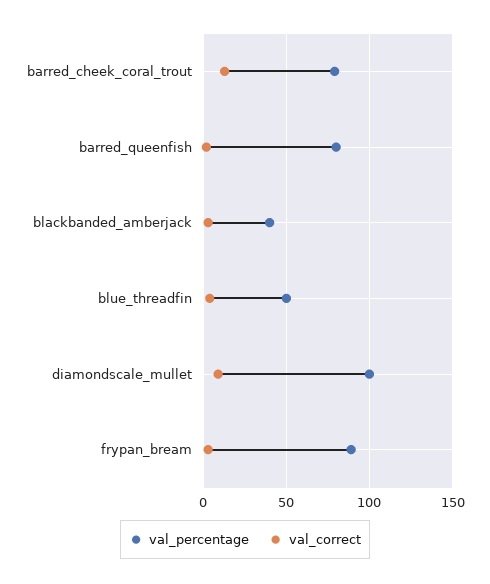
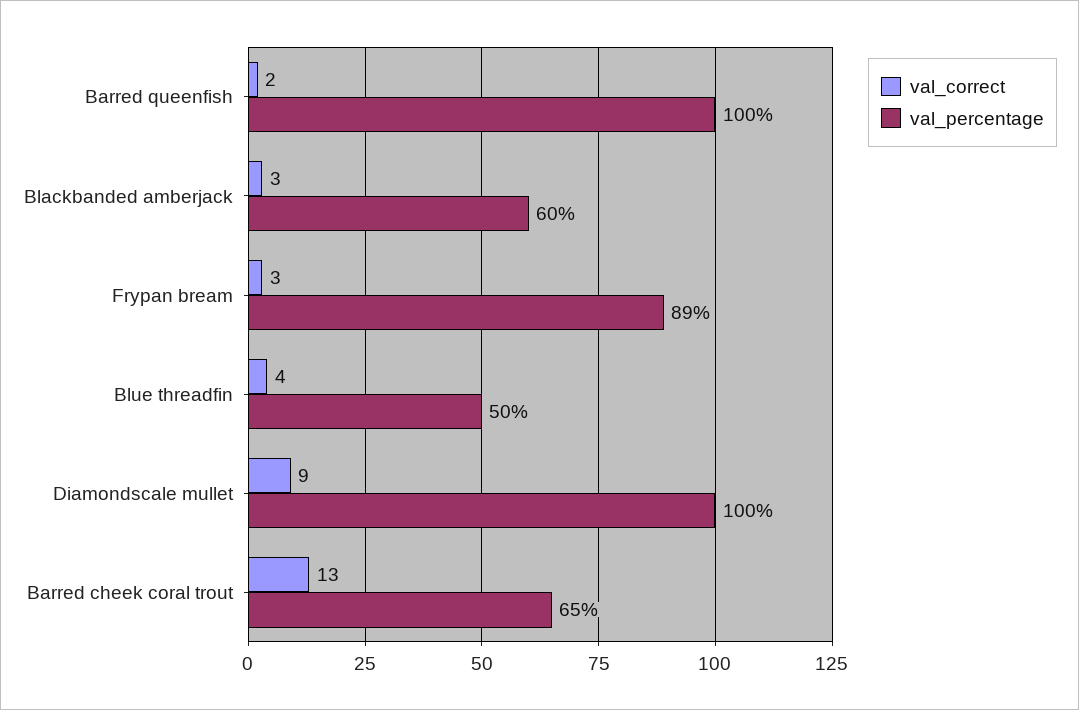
  {
    "val_percentage": {
-     "barred_cheek_coral_trout": 80,
+     "barred_cheek_coral_trout": 65,
-     "barred_queenfish": 80,
+     "barred_queenfish": 100,
-     "blackbanded_amberjack": 40,
+     "blackbanded_amberjack": 60,
      "blue_threadfin": 50,
      "diamondscale_mullet": 100,
      "frypan_bream": 89
    },
    "val_correct": {
      "barred_cheek_coral_trout": 13,
      "barred_queenfish": 2,
      "blackbanded_amberjack": 3,
      "blue_threadfin": 4,
      "diamondscale_mullet": 9,
      "frypan_bream": 3
    }
  }

